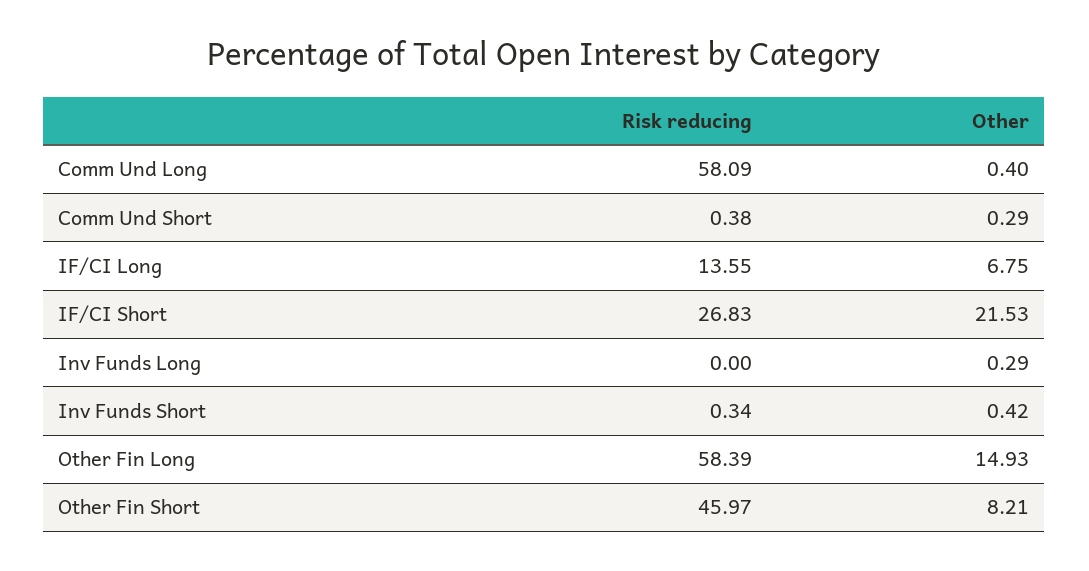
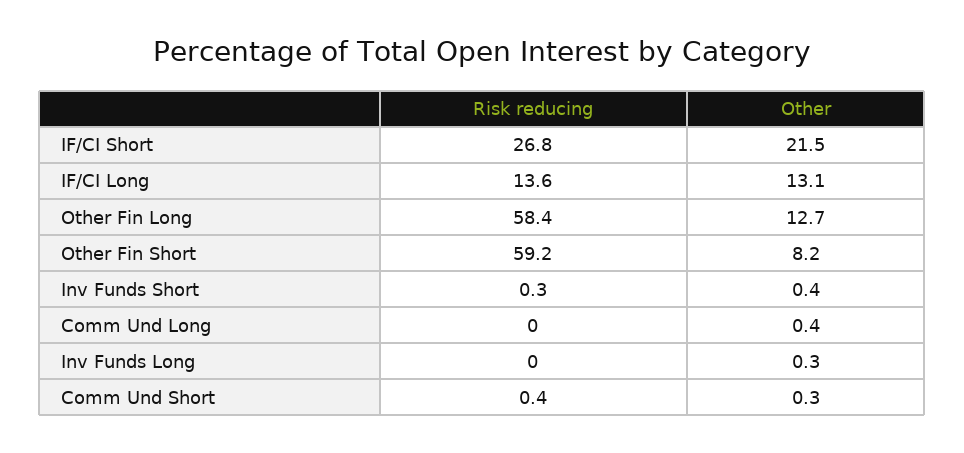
  {
    "Risk reducing": {
-     "Comm Und Long": 58.09,
+     "Comm Und Long": 0,
      "Comm Und Short": 0.38,
      "IF/CI Long": 13.55,
      "IF/CI Short": 26.83,
      "Inv Funds Long": 0,
      "Inv Funds Short": 0.34,
      "Other Fin Long": 58.39,
-     "Other Fin Short": 45.97
+     "Other Fin Short": 59.2
    },
    "Other": {
      "Comm Und Long": 0.4,
      "Comm Und Short": 0.29,
-     "IF/CI Long": 6.75,
+     "IF/CI Long": 13.1,
      "IF/CI Short": 21.53,
      "Inv Funds Long": 0.29,
      "Inv Funds Short": 0.42,
-     "Other Fin Long": 14.93,
+     "Other Fin Long": 12.7,
      "Other Fin Short": 8.21
    }
  }

